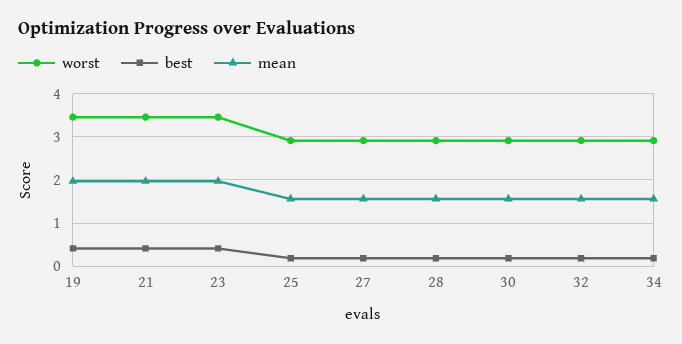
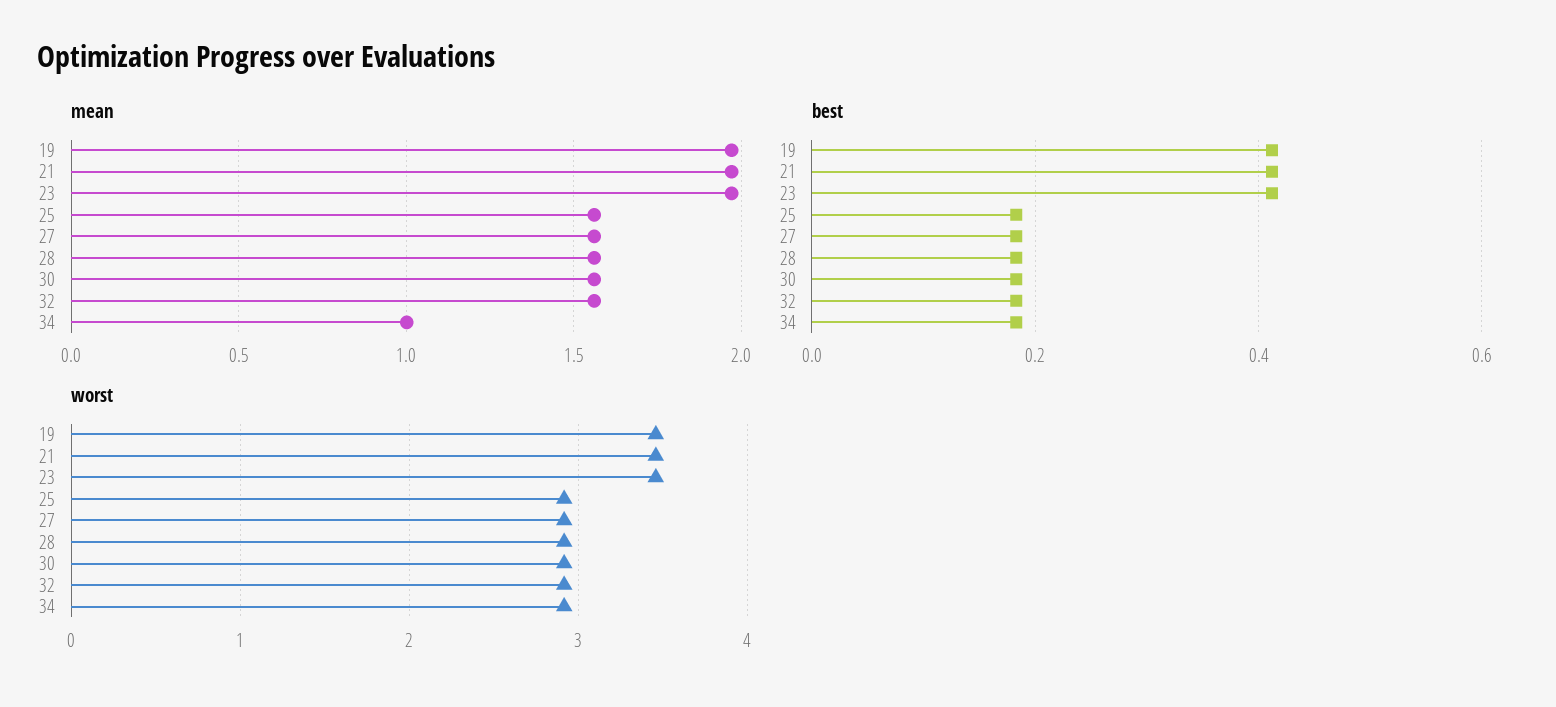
  {
    "worst": {
      "19": 3.5,
      "21": 3.5,
      "23": 3.5,
      "25": 2.9,
      "27": 2.9,
      "28": 2.9,
      "30": 2.9,
      "32": 2.9,
      "34": 2.9
    },
    "best": {
      "19": 0.42,
      "21": 0.42,
      "23": 0.42,
      "25": 0.18,
      "27": 0.18,
      "28": 0.18,
      "30": 0.18,
      "32": 0.18,
      "34": 0.18
    },
    "mean": {
      "19": 1.95,
      "21": 1.95,
      "23": 1.95,
      "25": 1.55,
      "27": 1.55,
      "28": 1.55,
      "30": 1.55,
      "32": 1.55,
-     "34": 1.6
+     "34": 1
    }
  }

